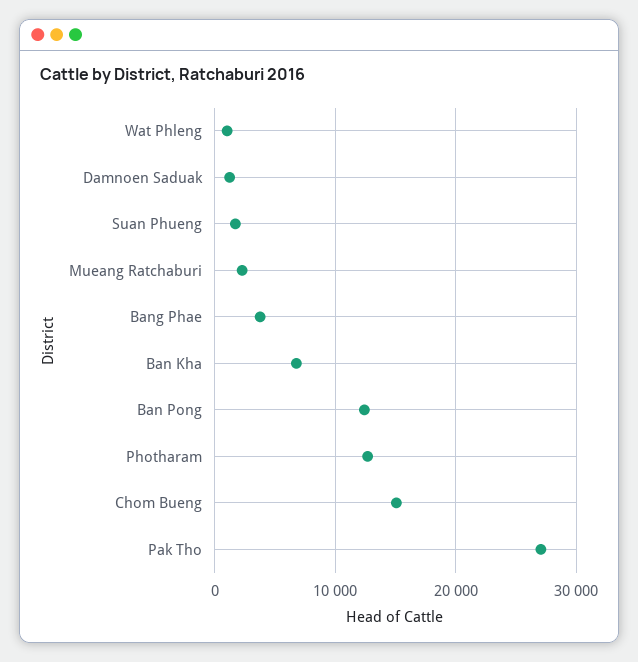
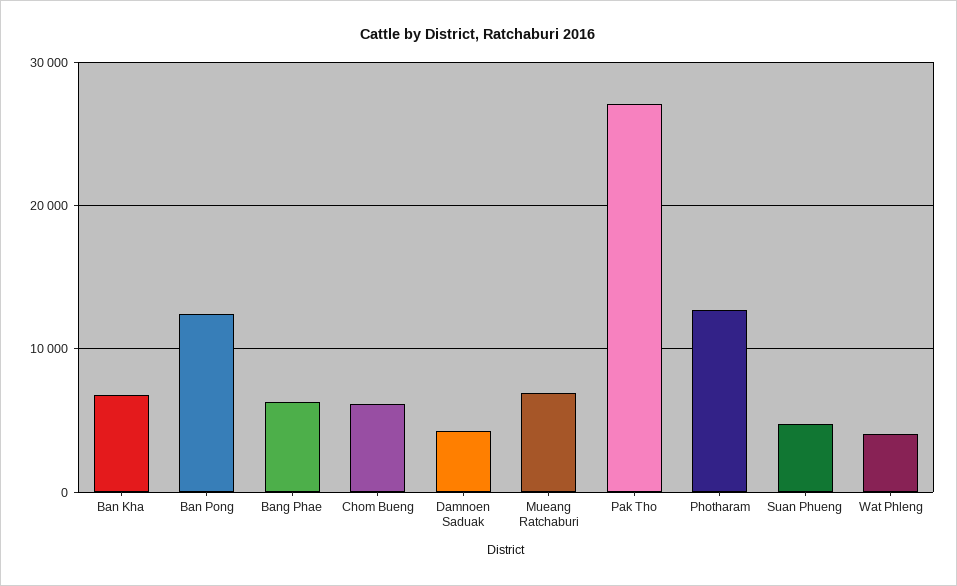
  {
-   "Wat Phleng": 1000,
+   "Wat Phleng": 4000,
-   "Damnoen Saduak": 1000,
+   "Damnoen Saduak": 4000,
-   "Suan Phueng": 2000,
+   "Suan Phueng": 5000,
-   "Mueang Ratchaburi": 2000,
+   "Mueang Ratchaburi": 7000,
-   "Bang Phae": 4000,
+   "Bang Phae": 6000,
    "Ban Kha": 7000,
    "Ban Pong": 12000,
    "Photharam": 13000,
-   "Chom Bueng": 15000,
+   "Chom Bueng": 6000,
    "Pak Tho": 27000
  }

